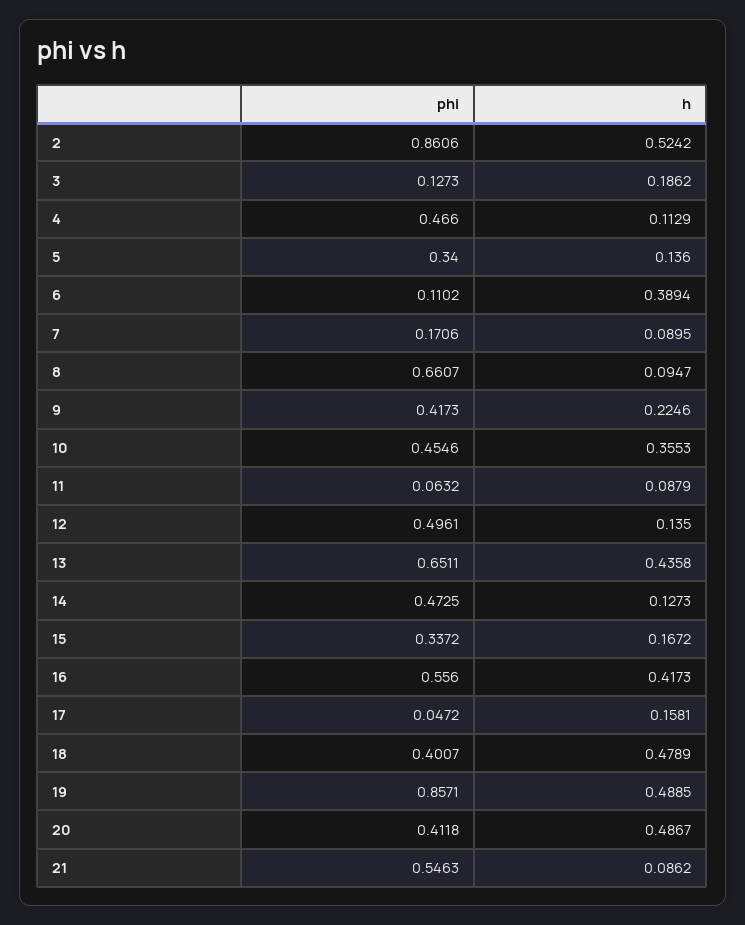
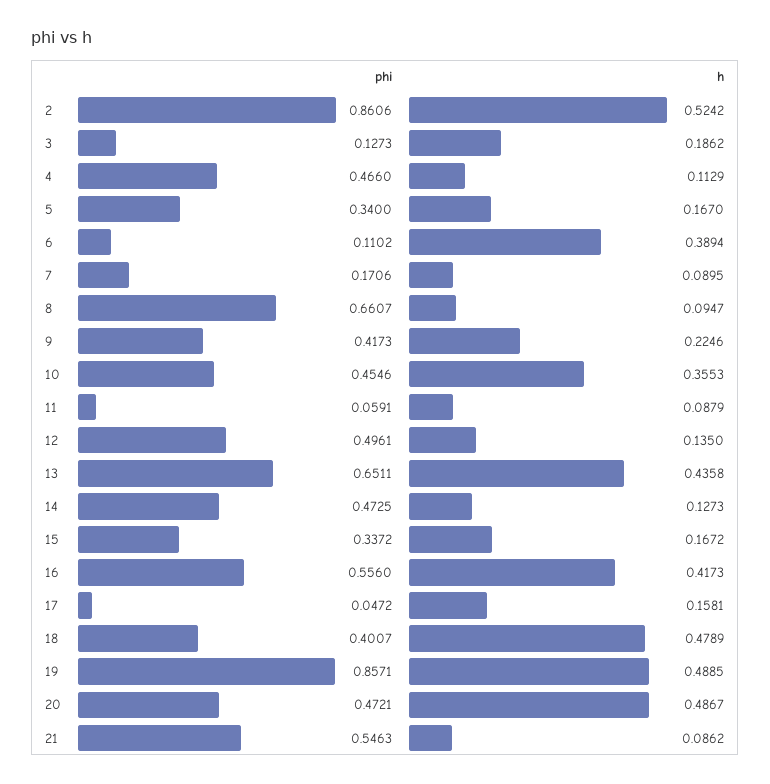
  {
    "phi": {
      "2": 0.8606,
      "3": 0.1273,
      "4": 0.466,
      "5": 0.34,
      "6": 0.1102,
      "7": 0.1706,
      "8": 0.6607,
      "9": 0.4173,
      "10": 0.4546,
-     "11": 0.0632,
+     "11": 0.0591,
      "12": 0.4961,
      "13": 0.6511,
      "14": 0.4725,
      "15": 0.3372,
      "16": 0.556,
      "17": 0.0472,
      "18": 0.4007,
      "19": 0.8571,
-     "20": 0.4118,
+     "20": 0.4721,
      "21": 0.5463
    },
    "h": {
      "2": 0.5242,
      "3": 0.1862,
      "4": 0.1129,
-     "5": 0.136,
+     "5": 0.167,
      "6": 0.3894,
      "7": 0.0895,
      "8": 0.0947,
      "9": 0.2246,
      "10": 0.3553,
      "11": 0.0879,
      "12": 0.135,
      "13": 0.4358,
      "14": 0.1273,
      "15": 0.1672,
      "16": 0.4173,
      "17": 0.1581,
      "18": 0.4789,
      "19": 0.4885,
      "20": 0.4867,
      "21": 0.0862
    }
  }

